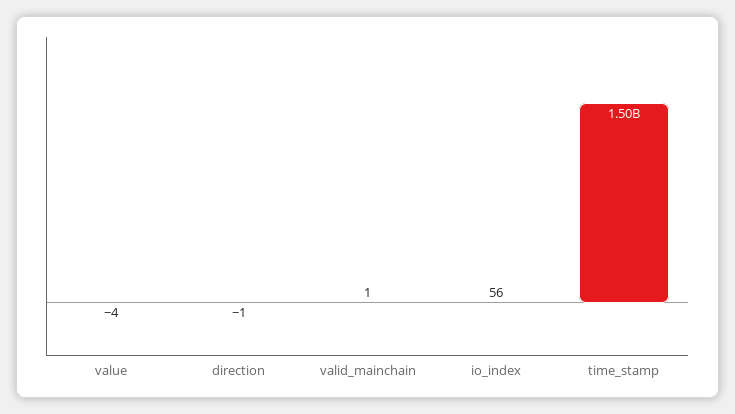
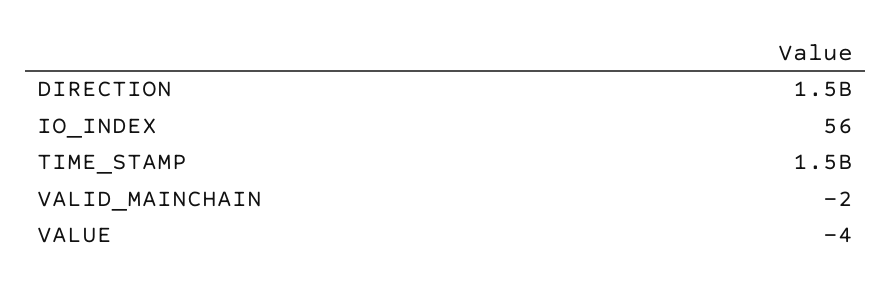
  {
    "value": -4,
-   "direction": -1,
+   "direction": 1500000000,
-   "valid_mainchain": 1,
+   "valid_mainchain": -2,
    "io_index": 56,
    "time_stamp": 1500000000
  }

